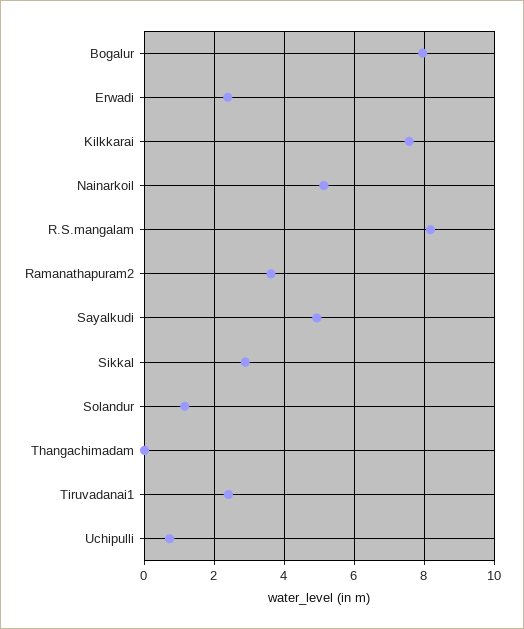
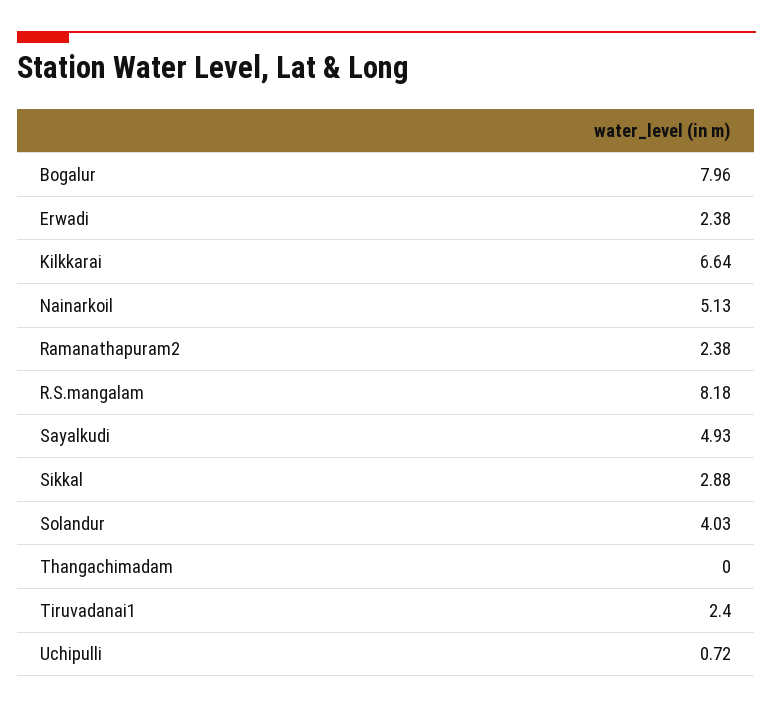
  {
    "Bogalur": 7.96,
    "Erwadi": 2.38,
-   "Kilkkarai": 7.6,
+   "Kilkkarai": 6.64,
    "Nainarkoil": 5.13,
    "R.S.mangalam": 8.18,
-   "Ramanathapuram2": 3.6,
+   "Ramanathapuram2": 2.38,
    "Sayalkudi": 4.93,
    "Sikkal": 2.88,
-   "Solandur": 1.2,
+   "Solandur": 4.03,
    "Thangachimadam": 0,
    "Tiruvadanai1": 2.4,
    "Uchipulli": 0.72
  }

